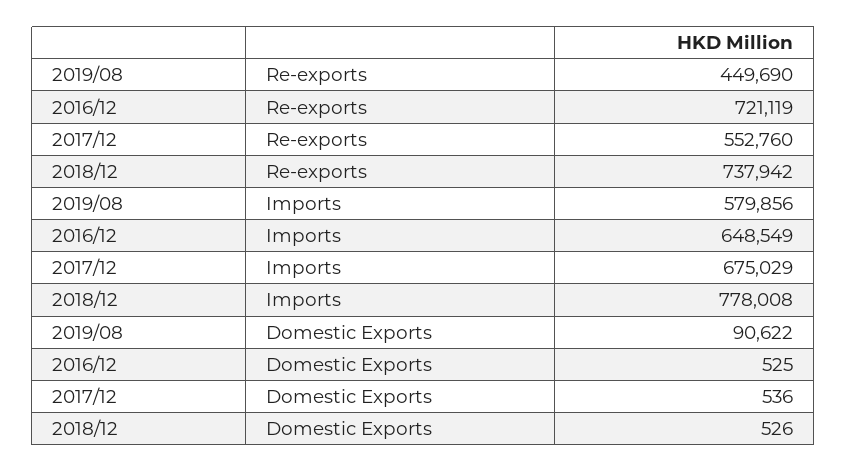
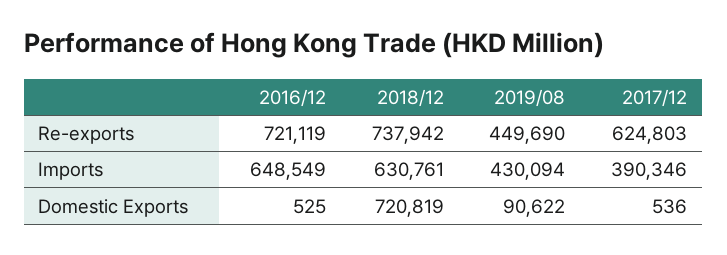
  {
    "2019/08": {
      "Re-exports": 449690,
-     "Imports": 579856,
+     "Imports": 430094,
      "Domestic Exports": 90622
    },
    "2016/12": {
      "Re-exports": 721119,
      "Imports": 648549,
      "Domestic Exports": 525
    },
    "2017/12": {
-     "Re-exports": 552760,
+     "Re-exports": 624803,
-     "Imports": 675029,
+     "Imports": 390346,
      "Domestic Exports": 536
    },
    "2018/12": {
      "Re-exports": 737942,
-     "Imports": 778008,
+     "Imports": 630761,
-     "Domestic Exports": 526
+     "Domestic Exports": 720819
    }
  }

